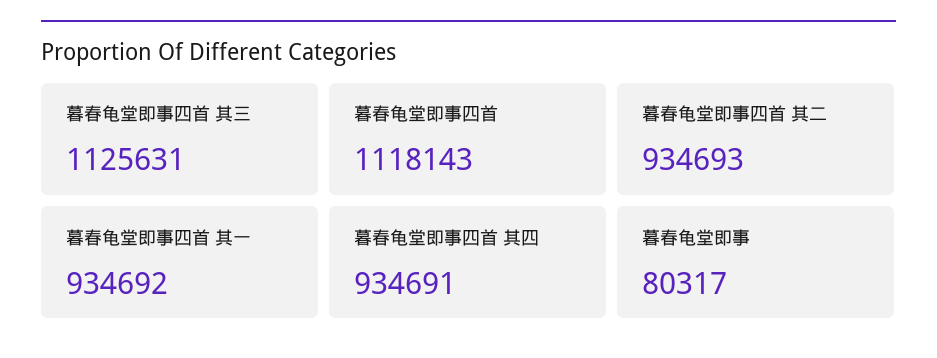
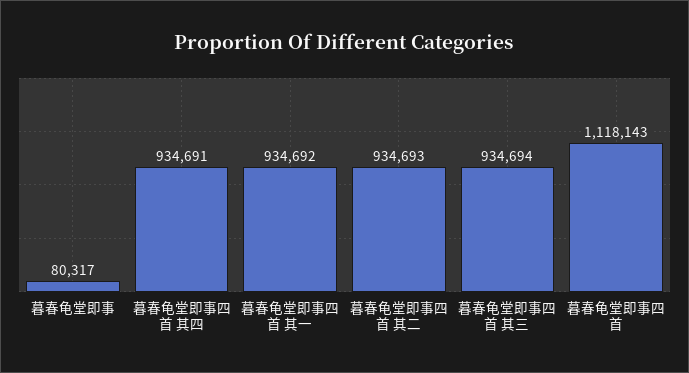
  {
-   "暮春龟堂即事四首 其三": 1125631,
+   "暮春龟堂即事四首 其三": 934694,
    "暮春龟堂即事四首": 1118143,
    "暮春龟堂即事四首 其二": 934693,
    "暮春龟堂即事四首 其一": 934692,
    "暮春龟堂即事四首 其四": 934691,
    "暮春龟堂即事": 80317
  }

